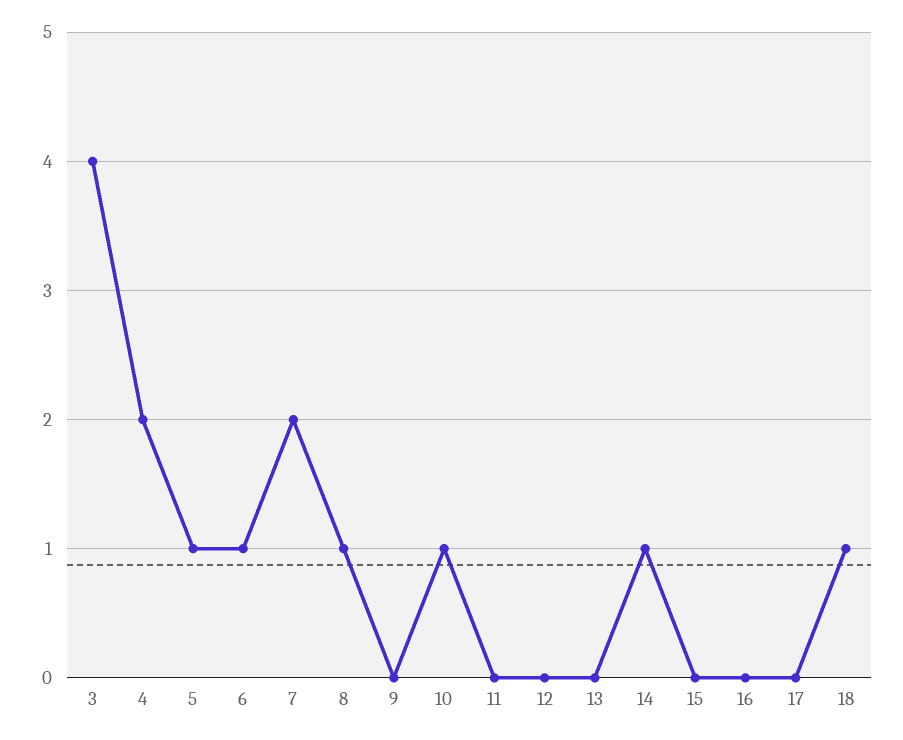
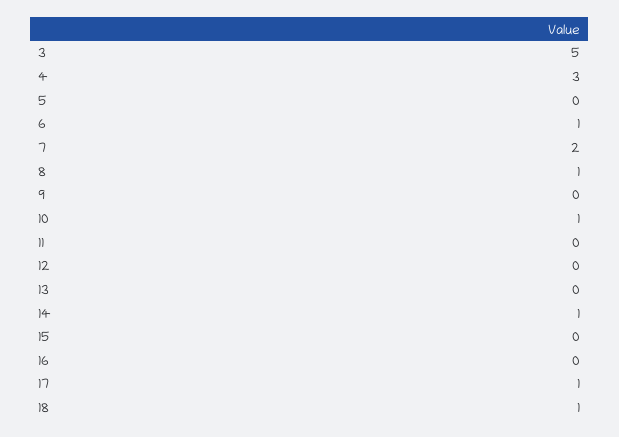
  {
-   "3": 4,
+   "3": 5,
-   "4": 2,
+   "4": 3,
-   "5": 1,
+   "5": 0,
    "6": 1,
    "7": 2,
    "8": 1,
    "9": 0,
    "10": 1,
    "11": 0,
    "12": 0,
    "13": 0,
    "14": 1,
    "15": 0,
    "16": 0,
-   "17": 0,
+   "17": 1,
    "18": 1
  }

